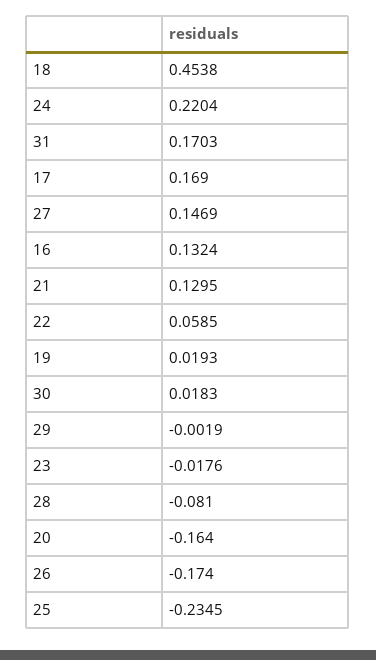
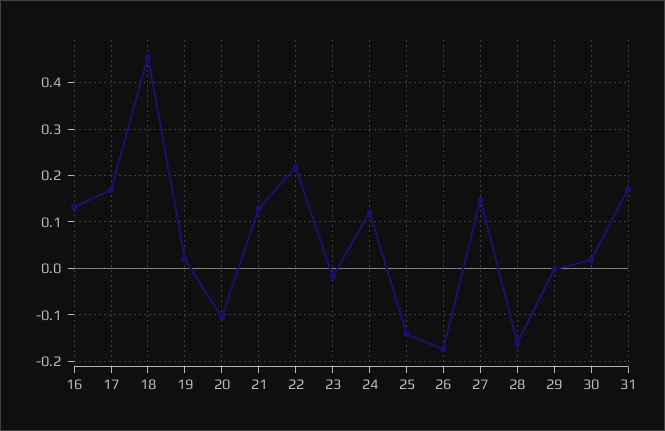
  {
    "18": 0.4538,
-   "24": 0.2204,
+   "24": 0.12,
    "31": 0.1703,
    "17": 0.169,
    "27": 0.1469,
    "16": 0.1324,
    "21": 0.1295,
-   "22": 0.0585,
+   "22": 0.22,
    "19": 0.0193,
    "30": 0.0183,
    "29": -0.0019,
    "23": -0.0176,
-   "28": -0.081,
+   "28": -0.16,
-   "20": -0.164,
+   "20": -0.1,
    "26": -0.174,
-   "25": -0.2345
+   "25": -0.14
  }

